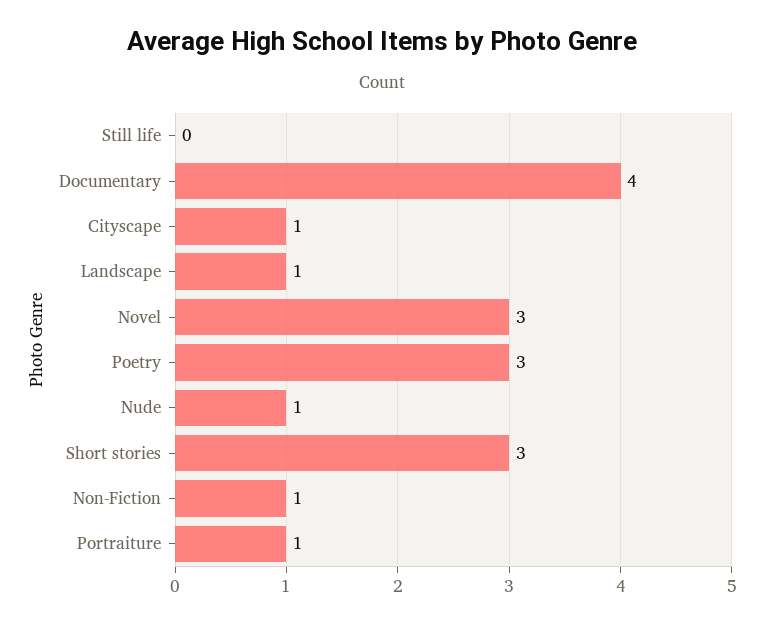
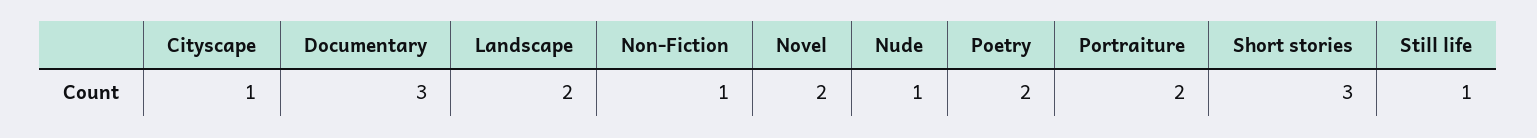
  {
-   "Still life": 0,
+   "Still life": 1,
-   "Documentary": 4,
+   "Documentary": 3,
    "Cityscape": 1,
-   "Landscape": 1,
+   "Landscape": 2,
-   "Novel": 3,
+   "Novel": 2,
-   "Poetry": 3,
+   "Poetry": 2,
    "Nude": 1,
    "Short stories": 3,
    "Non-Fiction": 1,
-   "Portraiture": 1
+   "Portraiture": 2
  }

